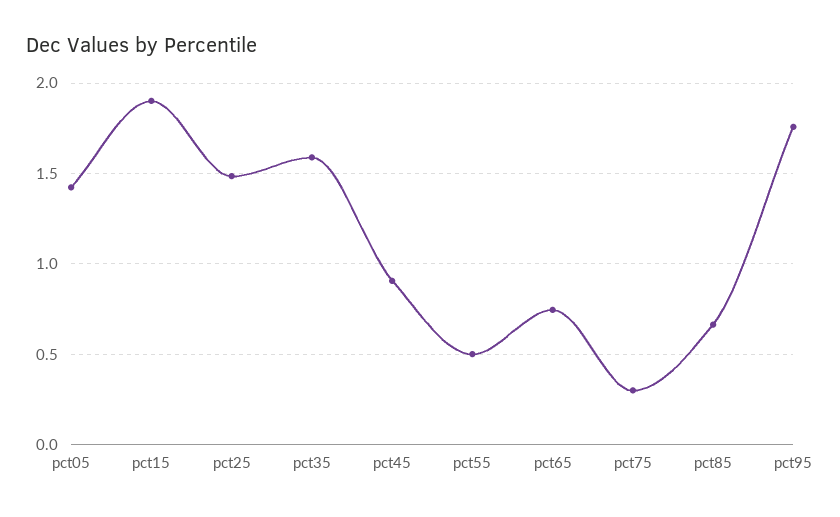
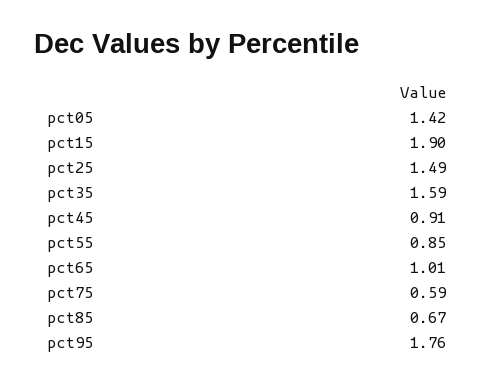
  {
    "pct05": 1.42,
    "pct15": 1.9,
    "pct25": 1.49,
    "pct35": 1.59,
    "pct45": 0.91,
-   "pct55": 0.5,
+   "pct55": 0.85,
-   "pct65": 0.75,
+   "pct65": 1.01,
-   "pct75": 0.3,
+   "pct75": 0.59,
    "pct85": 0.67,
    "pct95": 1.76
  }

